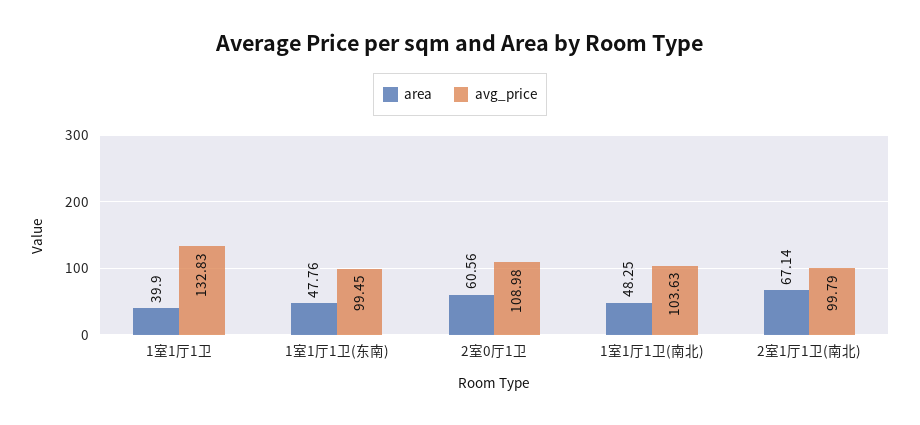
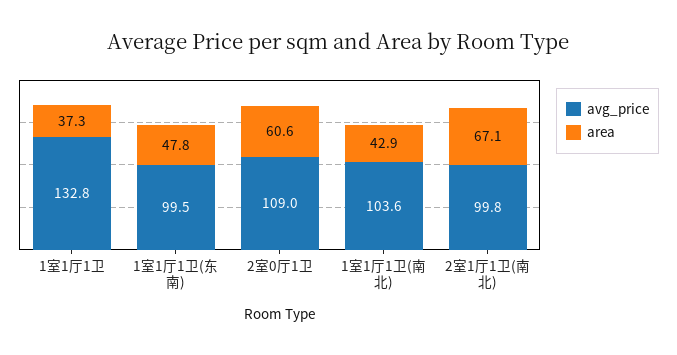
  {
    "area": {
-     "1室1厅1卫": 39.9,
+     "1室1厅1卫": 37.3,
      "1室1厅1卫(东南)": 47.76,
      "2室0厅1卫": 60.56,
-     "1室1厅1卫(南北)": 48.25,
+     "1室1厅1卫(南北)": 42.9,
      "2室1厅1卫(南北)": 67.14
    },
    "avg_price": {
      "1室1厅1卫": 132.83,
      "1室1厅1卫(东南)": 99.45,
      "2室0厅1卫": 108.98,
      "1室1厅1卫(南北)": 103.63,
      "2室1厅1卫(南北)": 99.79
    }
  }

